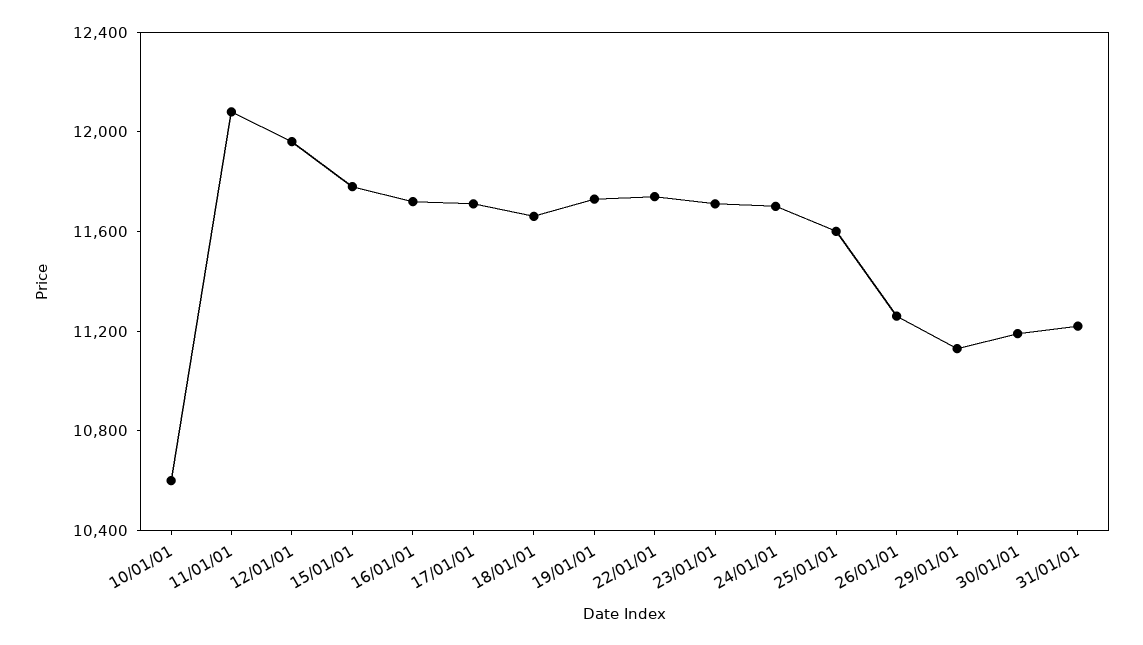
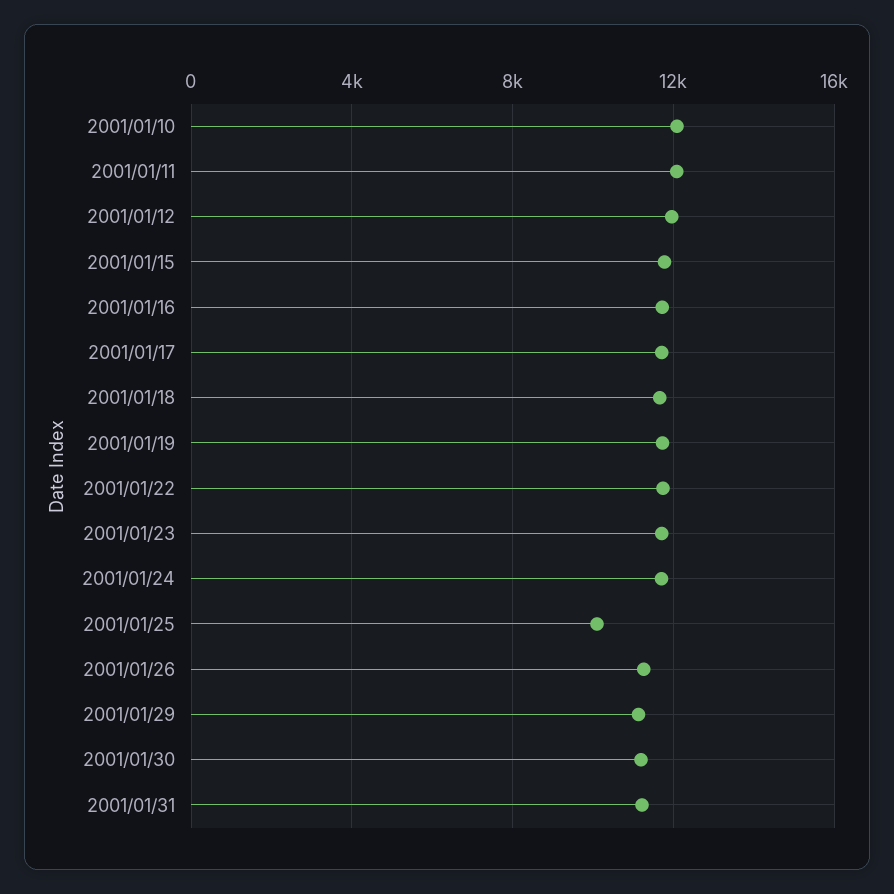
  {
-   "10/01/01": 10600,
+   "10/01/01": 12000,
    "11/01/01": 12100,
    "12/01/01": 12000,
    "15/01/01": 11800,
    "16/01/01": 11700,
    "17/01/01": 11700,
    "18/01/01": 11700,
    "19/01/01": 11700,
    "22/01/01": 11700,
    "23/01/01": 11700,
    "24/01/01": 11700,
-   "25/01/01": 11600,
+   "25/01/01": 10000,
    "26/01/01": 11300,
    "29/01/01": 11100,
    "30/01/01": 11200,
    "31/01/01": 11200
  }

